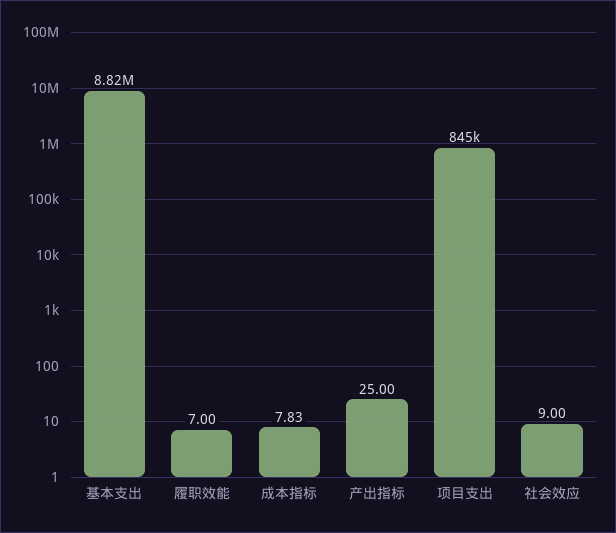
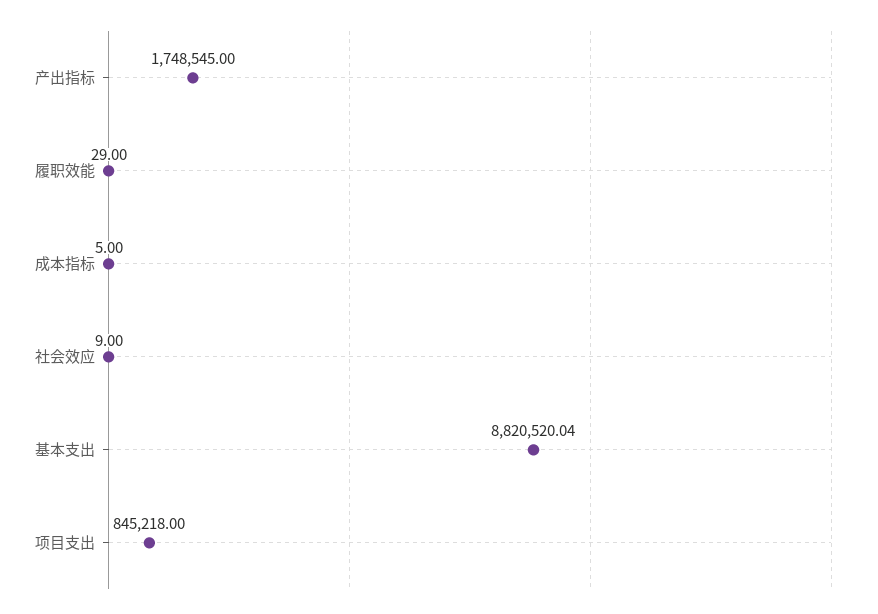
  {
    "基本支出": 8820520.04,
-   "履职效能": 7,
+   "履职效能": 29,
-   "成本指标": 7.83,
+   "成本指标": 5,
-   "产出指标": 25,
+   "产出指标": 1748545,
    "项目支出": 845218,
    "社会效应": 9
  }

